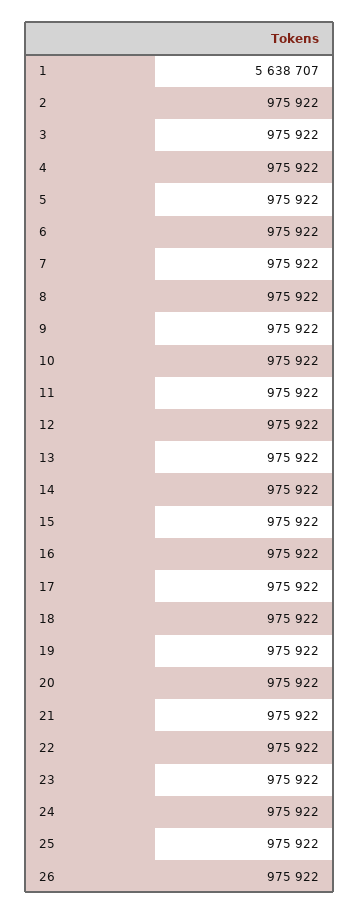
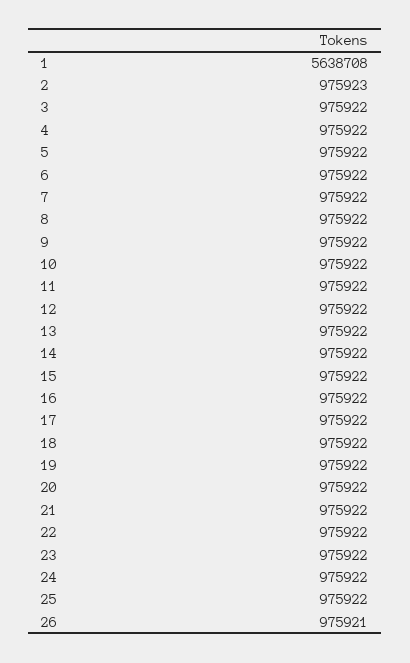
  {
-   "1": 5638707,
+   "1": 5638708,
-   "2": 975922,
+   "2": 975923,
    "3": 975922,
    "4": 975922,
    "5": 975922,
    "6": 975922,
    "7": 975922,
    "8": 975922,
    "9": 975922,
    "10": 975922,
    "11": 975922,
    "12": 975922,
    "13": 975922,
    "14": 975922,
    "15": 975922,
    "16": 975922,
    "17": 975922,
    "18": 975922,
    "19": 975922,
    "20": 975922,
    "21": 975922,
    "22": 975922,
    "23": 975922,
    "24": 975922,
    "25": 975922,
-   "26": 975922
+   "26": 975921
  }

